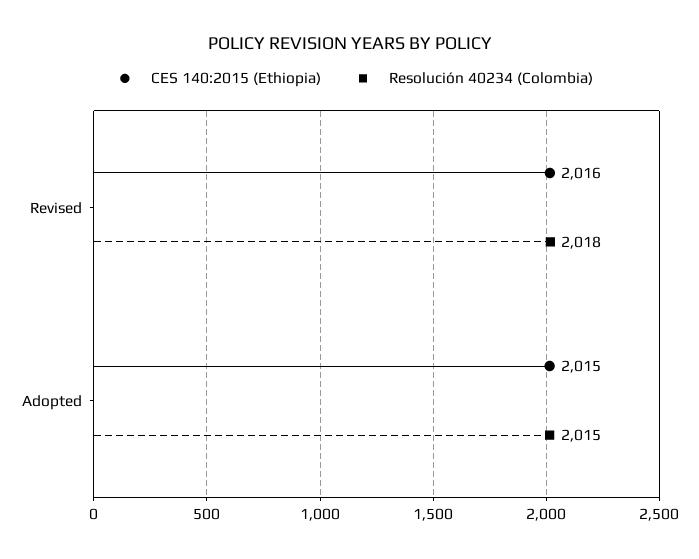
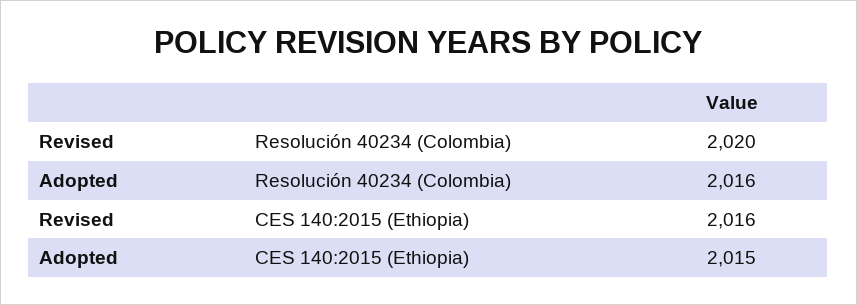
  {
    "CES 140:2015 (Ethiopia)": {
      "Revised": 2016,
      "Adopted": 2015
    },
    "Resolución 40234 (Colombia)": {
-     "Revised": 2018,
+     "Revised": 2020,
-     "Adopted": 2015
+     "Adopted": 2016
    }
  }

